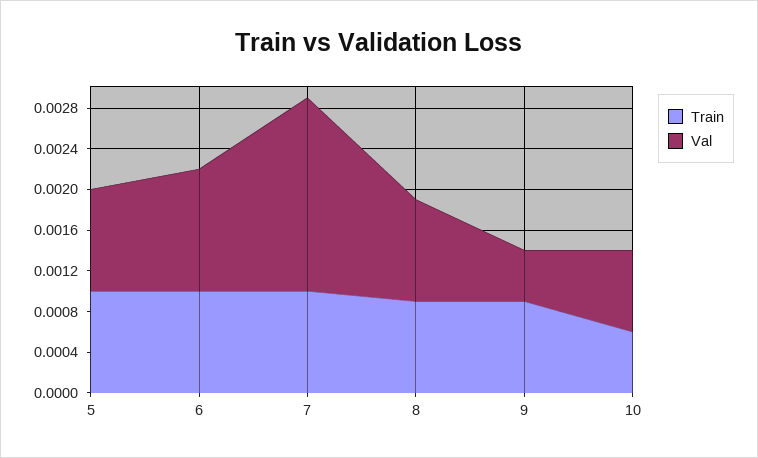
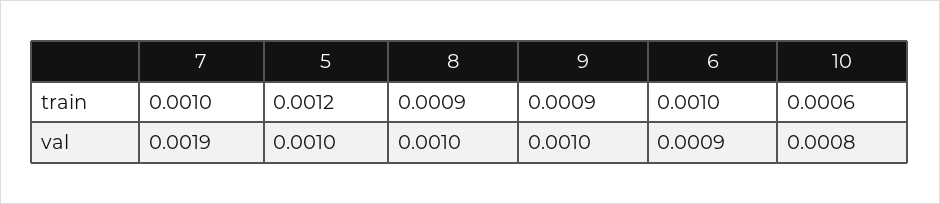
  {
    "Train": {
-     "5": 0.001,
+     "5": 0.0012,
      "6": 0.001,
      "7": 0.001,
      "8": 0.0009,
      "9": 0.0009,
      "10": 0.0006
    },
    "Val": {
      "5": 0.001,
-     "6": 0.0012,
+     "6": 0.0009,
      "7": 0.0019,
      "8": 0.001,
-     "9": 0.0005,
+     "9": 0.001,
      "10": 0.0008
    }
  }

